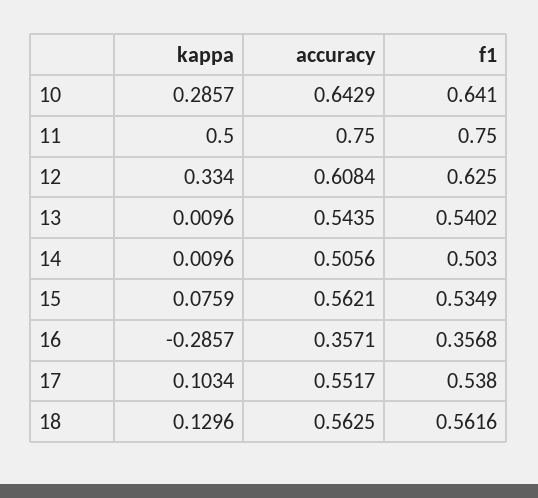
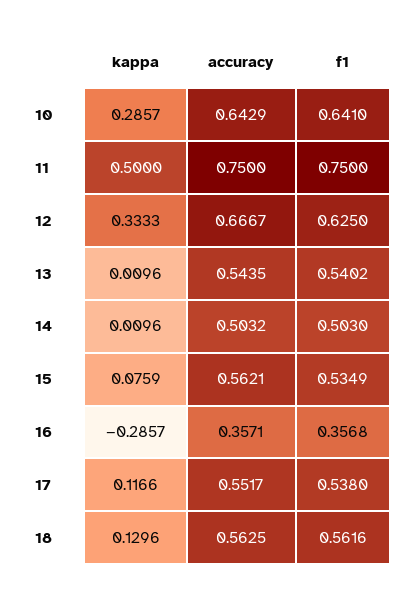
  {
    "kappa": {
      "10": 0.2857,
      "11": 0.5,
-     "12": 0.334,
+     "12": 0.3333,
      "13": 0.0096,
      "14": 0.0096,
      "15": 0.0759,
      "16": -0.2857,
-     "17": 0.1034,
+     "17": 0.1166,
      "18": 0.1296
    },
    "accuracy": {
      "10": 0.6429,
      "11": 0.75,
-     "12": 0.6084,
+     "12": 0.6667,
      "13": 0.5435,
-     "14": 0.5056,
+     "14": 0.5032,
      "15": 0.5621,
      "16": 0.3571,
      "17": 0.5517,
      "18": 0.5625
    },
    "f1": {
      "10": 0.641,
      "11": 0.75,
      "12": 0.625,
      "13": 0.5402,
      "14": 0.503,
      "15": 0.5349,
      "16": 0.3568,
      "17": 0.538,
      "18": 0.5616
    }
  }

